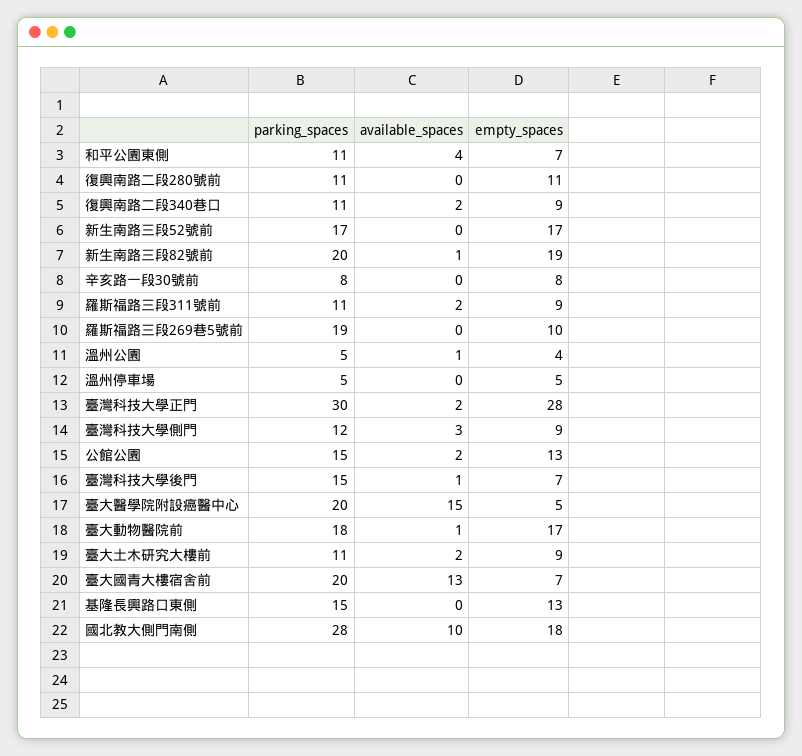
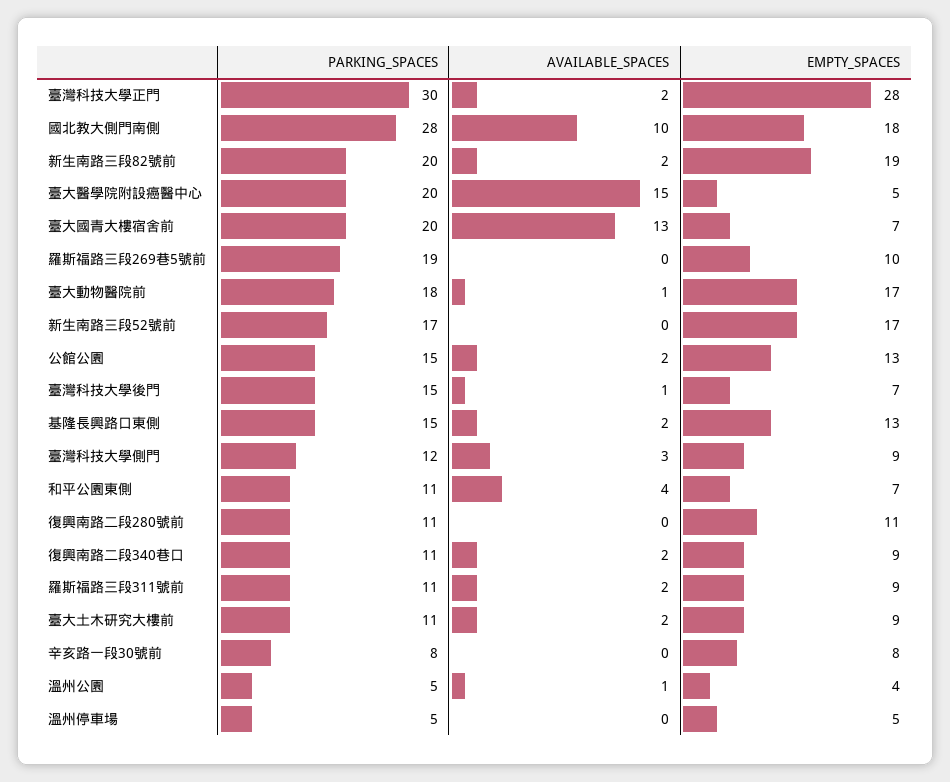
  {
    "parking_spaces": {
      "和平公園東側": 11,
      "復興南路二段280號前": 11,
      "復興南路二段340巷口": 11,
      "新生南路三段52號前": 17,
      "新生南路三段82號前": 20,
      "辛亥路一段30號前": 8,
      "羅斯福路三段311號前": 11,
      "羅斯福路三段269巷5號前": 19,
      "溫州公園": 5,
      "溫州停車場": 5,
      "臺灣科技大學正門": 30,
      "臺灣科技大學側門": 12,
      "公館公園": 15,
      "臺灣科技大學後門": 15,
      "臺大醫學院附設癌醫中心": 20,
      "臺大動物醫院前": 18,
      "臺大土木研究大樓前": 11,
      "臺大國青大樓宿舍前": 20,
      "基隆長興路口東側": 15,
      "國北教大側門南側": 28
    },
    "available_spaces": {
      "和平公園東側": 4,
      "復興南路二段280號前": 0,
      "復興南路二段340巷口": 2,
      "新生南路三段52號前": 0,
-     "新生南路三段82號前": 1,
+     "新生南路三段82號前": 2,
      "辛亥路一段30號前": 0,
      "羅斯福路三段311號前": 2,
      "羅斯福路三段269巷5號前": 0,
      "溫州公園": 1,
      "溫州停車場": 0,
      "臺灣科技大學正門": 2,
      "臺灣科技大學側門": 3,
      "公館公園": 2,
      "臺灣科技大學後門": 1,
      "臺大醫學院附設癌醫中心": 15,
      "臺大動物醫院前": 1,
      "臺大土木研究大樓前": 2,
      "臺大國青大樓宿舍前": 13,
-     "基隆長興路口東側": 0,
+     "基隆長興路口東側": 2,
      "國北教大側門南側": 10
    },
    "empty_spaces": {
      "和平公園東側": 7,
      "復興南路二段280號前": 11,
      "復興南路二段340巷口": 9,
      "新生南路三段52號前": 17,
      "新生南路三段82號前": 19,
      "辛亥路一段30號前": 8,
      "羅斯福路三段311號前": 9,
      "羅斯福路三段269巷5號前": 10,
      "溫州公園": 4,
      "溫州停車場": 5,
      "臺灣科技大學正門": 28,
      "臺灣科技大學側門": 9,
      "公館公園": 13,
      "臺灣科技大學後門": 7,
      "臺大醫學院附設癌醫中心": 5,
      "臺大動物醫院前": 17,
      "臺大土木研究大樓前": 9,
      "臺大國青大樓宿舍前": 7,
      "基隆長興路口東側": 13,
      "國北教大側門南側": 18
    }
  }

